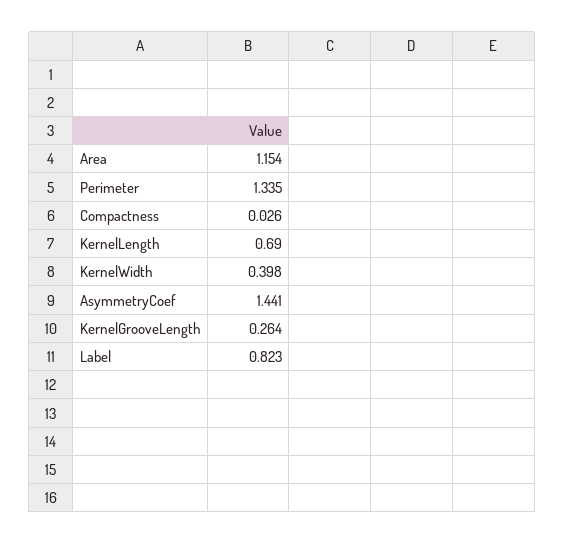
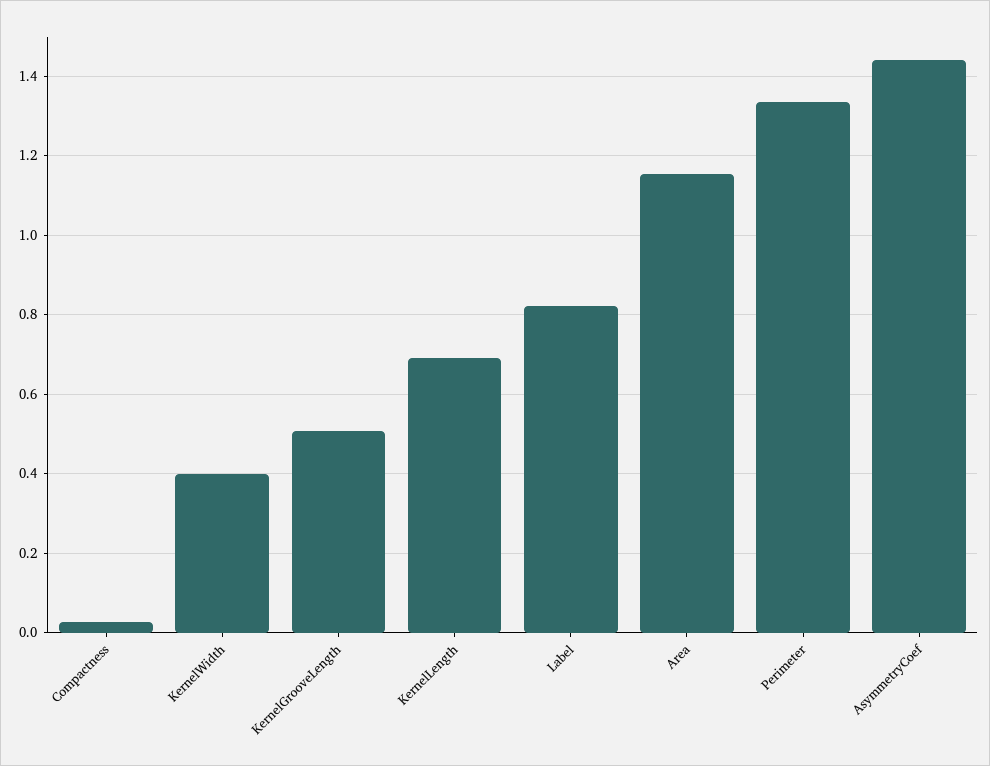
  {
    "Area": 1.154,
    "Perimeter": 1.335,
    "Compactness": 0.026,
    "KernelLength": 0.69,
    "KernelWidth": 0.398,
    "AsymmetryCoef": 1.441,
-   "KernelGrooveLength": 0.264,
+   "KernelGrooveLength": 0.5,
    "Label": 0.823
  }

